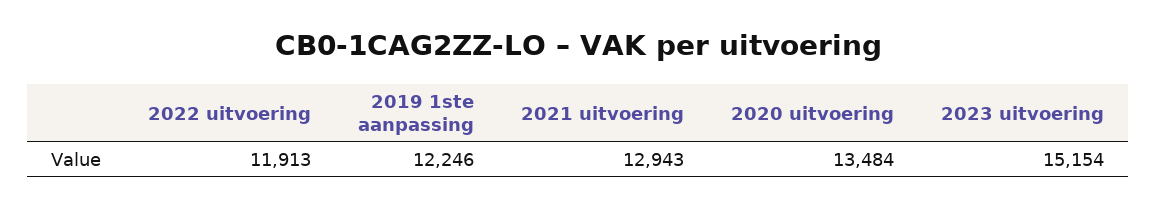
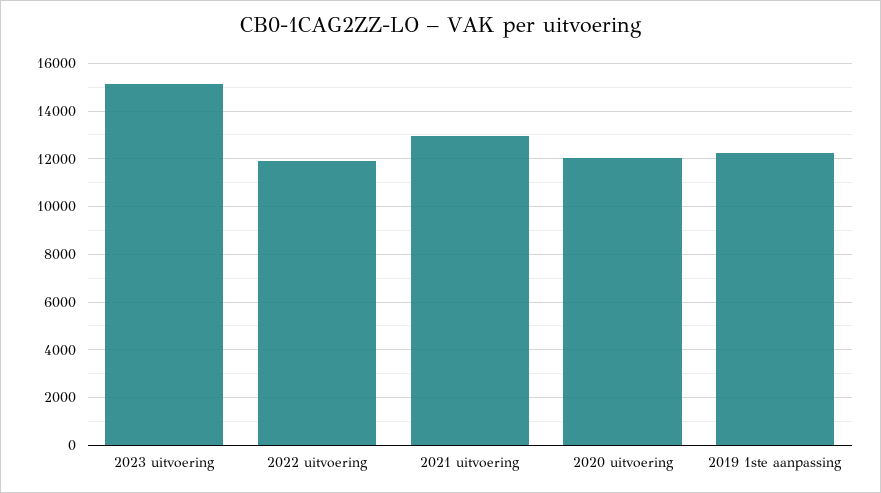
  {
    "2022 uitvoering": 11913,
    "2019 1ste aanpassing": 12246,
    "2021 uitvoering": 12943,
-   "2020 uitvoering": 13484,
+   "2020 uitvoering": 12000,
    "2023 uitvoering": 15154
  }

